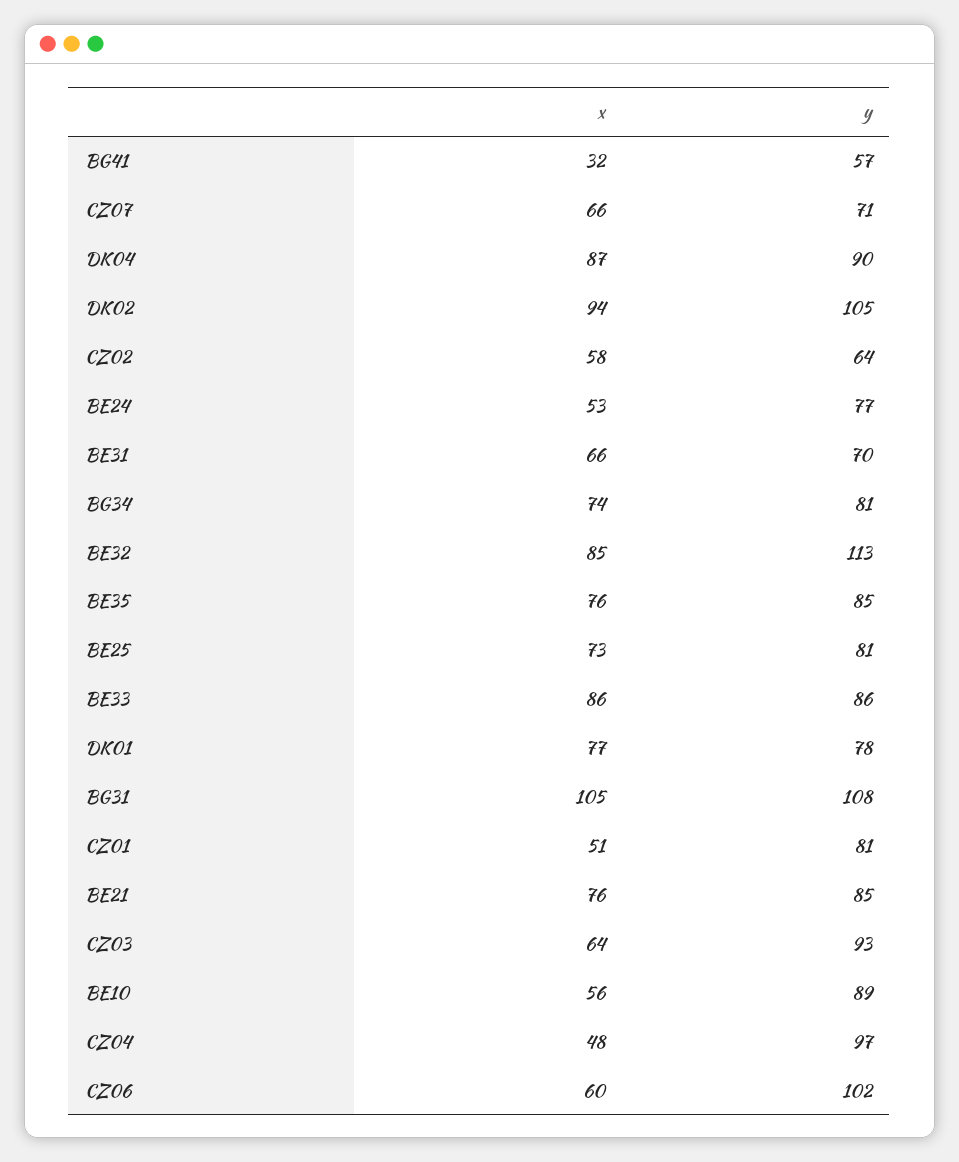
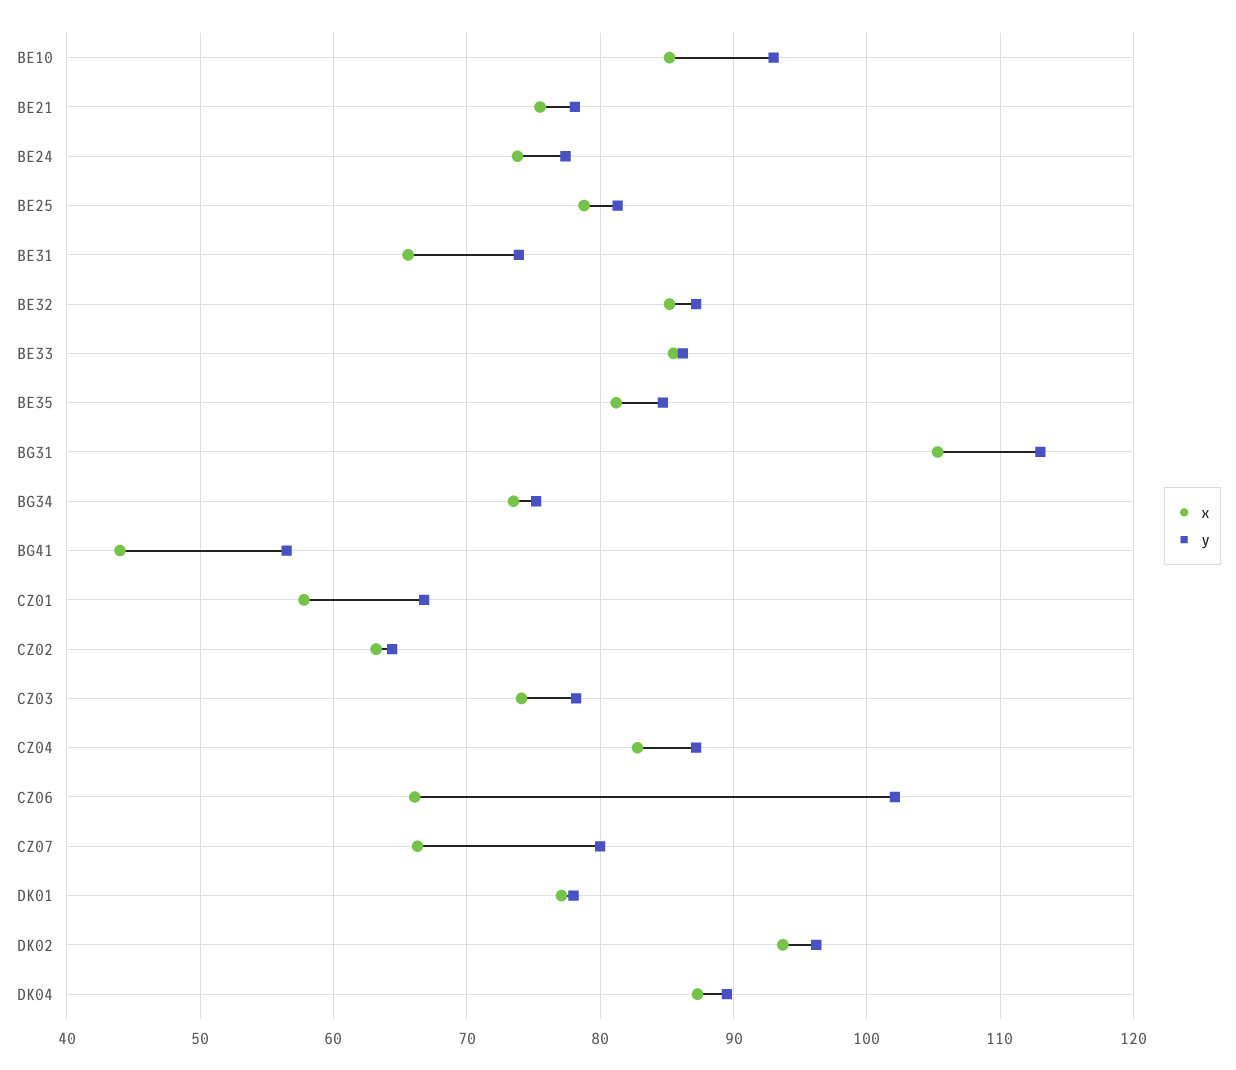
  {
    "x": {
-     "BG41": 32,
+     "BG41": 44,
      "CZ07": 66,
      "DK04": 87,
      "DK02": 94,
-     "CZ02": 58,
+     "CZ02": 63,
-     "BE24": 53,
+     "BE24": 74,
      "BE31": 66,
      "BG34": 74,
      "BE32": 85,
-     "BE35": 76,
+     "BE35": 81,
-     "BE25": 73,
+     "BE25": 79,
      "BE33": 86,
      "DK01": 77,
      "BG31": 105,
-     "CZ01": 51,
+     "CZ01": 58,
      "BE21": 76,
-     "CZ03": 64,
+     "CZ03": 74,
-     "BE10": 56,
+     "BE10": 85,
-     "CZ04": 48,
+     "CZ04": 83,
-     "CZ06": 60
+     "CZ06": 66
    },
    "y": {
      "BG41": 57,
-     "CZ07": 71,
+     "CZ07": 80,
      "DK04": 90,
-     "DK02": 105,
+     "DK02": 96,
      "CZ02": 64,
      "BE24": 77,
-     "BE31": 70,
+     "BE31": 74,
-     "BG34": 81,
+     "BG34": 75,
-     "BE32": 113,
+     "BE32": 87,
      "BE35": 85,
      "BE25": 81,
      "BE33": 86,
      "DK01": 78,
-     "BG31": 108,
+     "BG31": 113,
-     "CZ01": 81,
+     "CZ01": 67,
-     "BE21": 85,
+     "BE21": 78,
-     "CZ03": 93,
+     "CZ03": 78,
-     "BE10": 89,
+     "BE10": 93,
-     "CZ04": 97,
+     "CZ04": 87,
      "CZ06": 102
    }
  }

